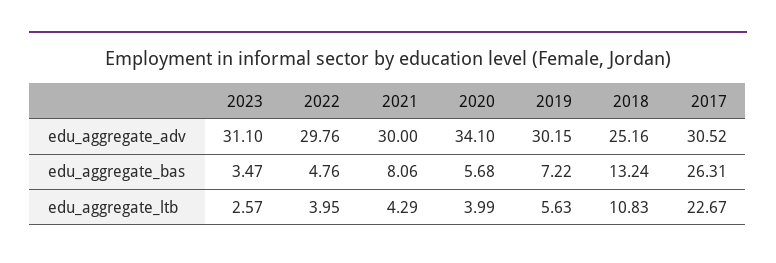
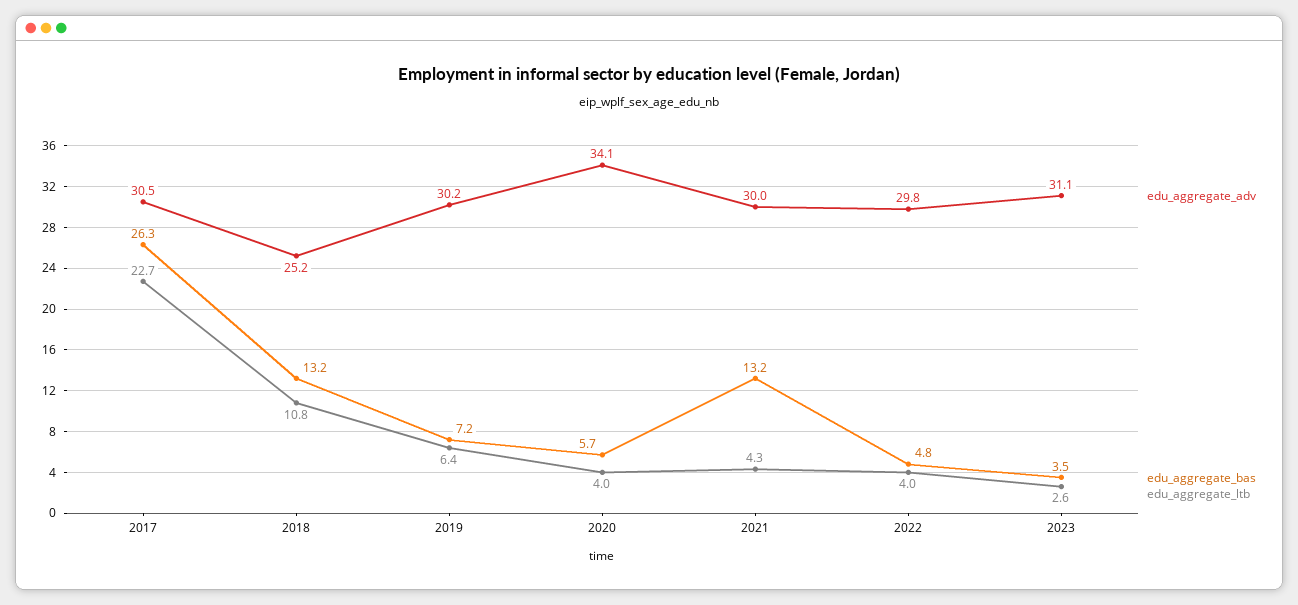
  {
    "edu_aggregate_adv": {
      "2023": 31.1,
      "2022": 29.76,
      "2021": 30,
      "2020": 34.1,
      "2019": 30.15,
      "2018": 25.16,
      "2017": 30.52
    },
    "edu_aggregate_bas": {
      "2023": 3.47,
      "2022": 4.76,
-     "2021": 8.06,
+     "2021": 13.2,
      "2020": 5.68,
      "2019": 7.22,
      "2018": 13.24,
      "2017": 26.31
    },
    "edu_aggregate_ltb": {
      "2023": 2.57,
      "2022": 3.95,
      "2021": 4.29,
      "2020": 3.99,
-     "2019": 5.63,
+     "2019": 6.4,
      "2018": 10.83,
      "2017": 22.67
    }
  }

